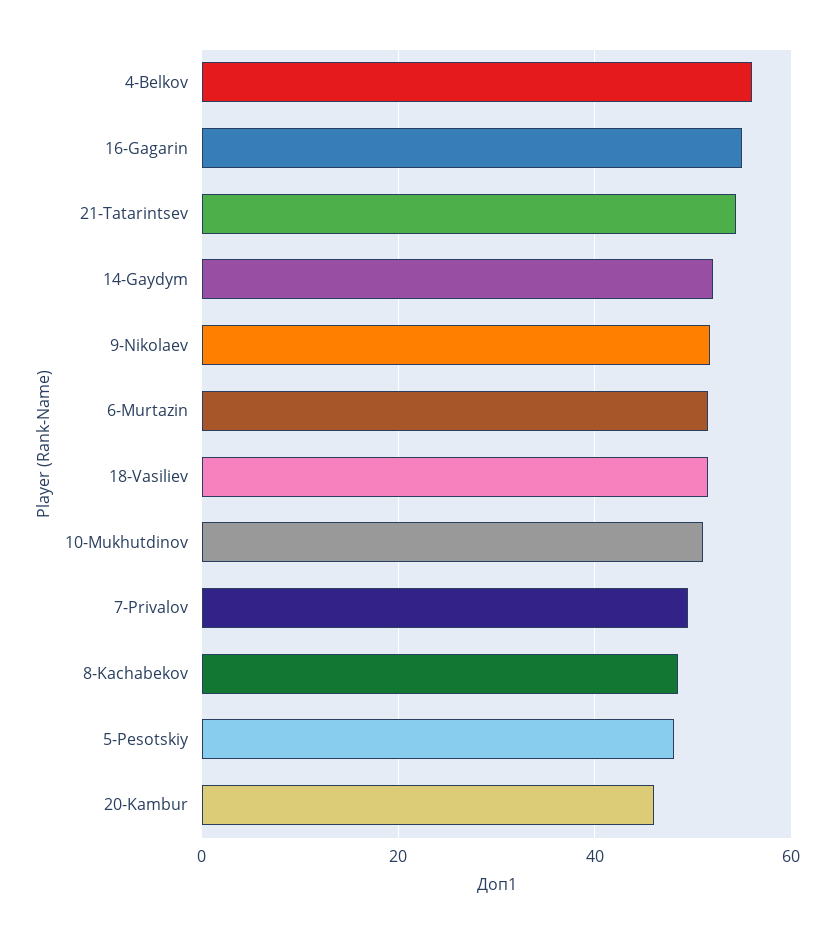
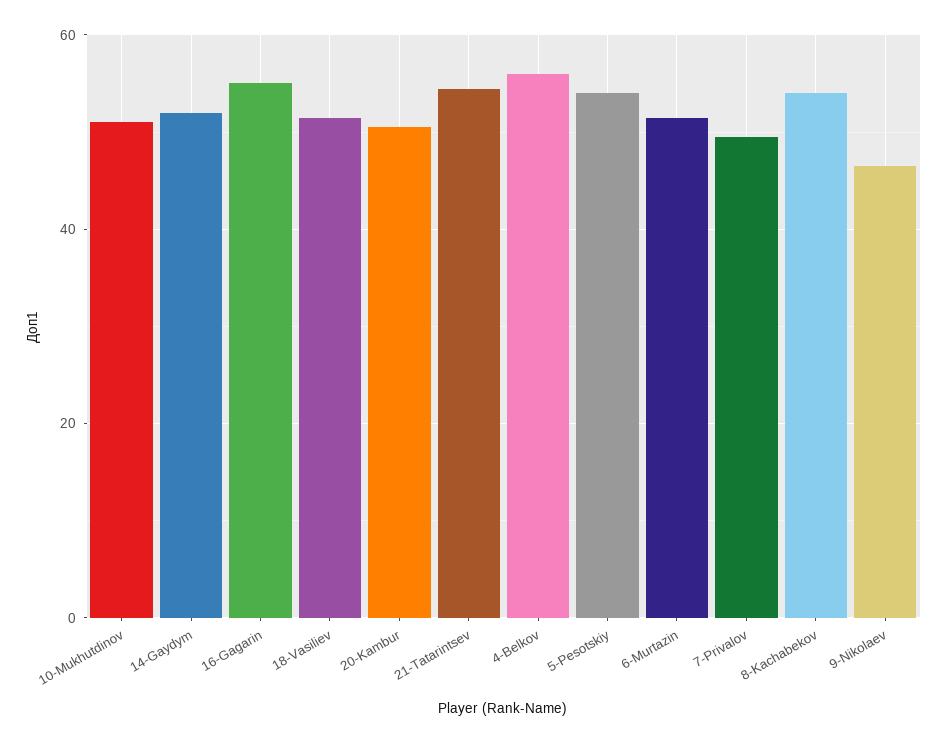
  {
    "4-Belkov": 56,
    "16-Gagarin": 56,
    "21-Tatarintsev": 54,
    "14-Gaydym": 52,
-   "9-Nikolaev": 52,
+   "9-Nikolaev": 46,
    "6-Murtazin": 52,
    "18-Vasiliev": 52,
    "10-Mukhutdinov": 52,
    "7-Privalov": 50,
-   "8-Kachabekov": 48,
+   "8-Kachabekov": 54,
-   "5-Pesotskiy": 48,
+   "5-Pesotskiy": 54,
-   "20-Kambur": 46
+   "20-Kambur": 50
  }

